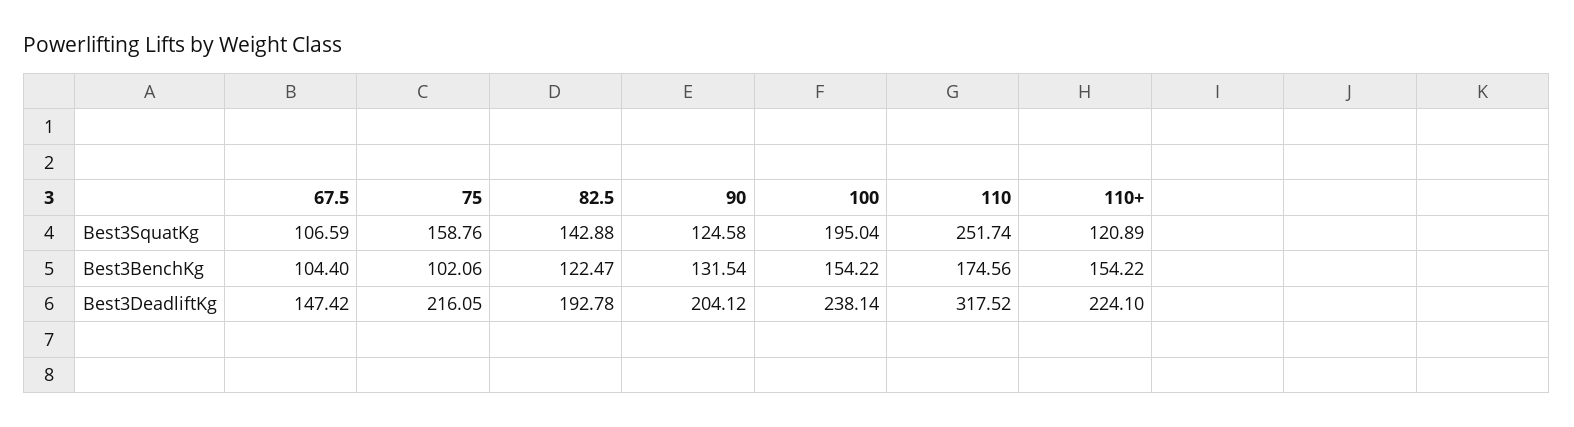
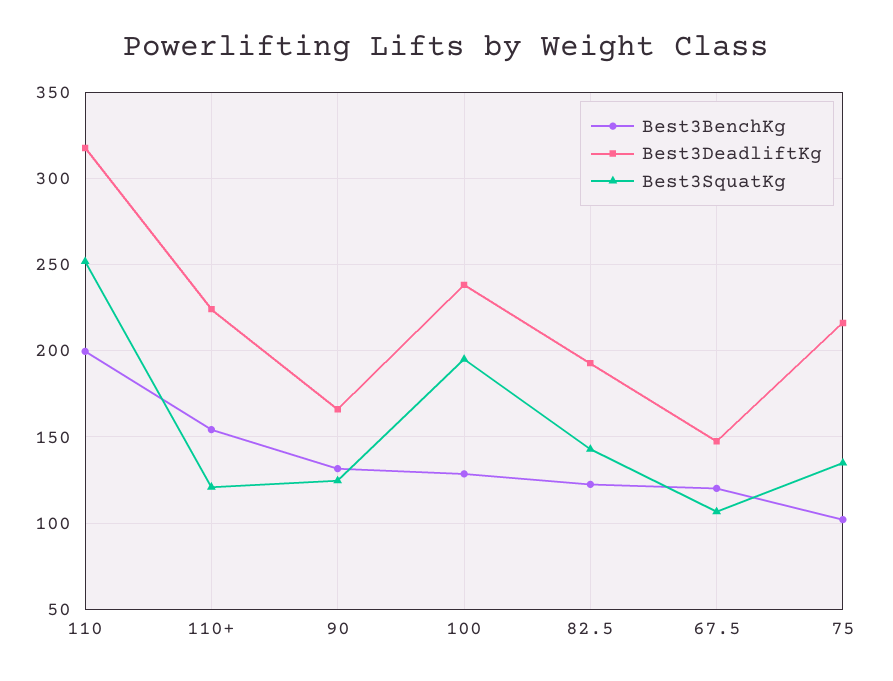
  {
    "Best3SquatKg": {
      "67.5": 106.59,
-     "75": 158.76,
+     "75": 135,
      "82.5": 142.88,
      "90": 124.58,
      "100": 195.04,
      "110": 251.74,
      "110+": 120.89
    },
    "Best3BenchKg": {
-     "67.5": 104.4,
+     "67.5": 120,
      "75": 102.06,
      "82.5": 122.47,
      "90": 131.54,
-     "100": 154.22,
+     "100": 130,
-     "110": 174.56,
+     "110": 200,
      "110+": 154.22
    },
    "Best3DeadliftKg": {
      "67.5": 147.42,
      "75": 216.05,
      "82.5": 192.78,
-     "90": 204.12,
+     "90": 165,
      "100": 238.14,
      "110": 317.52,
      "110+": 224.1
    }
  }

